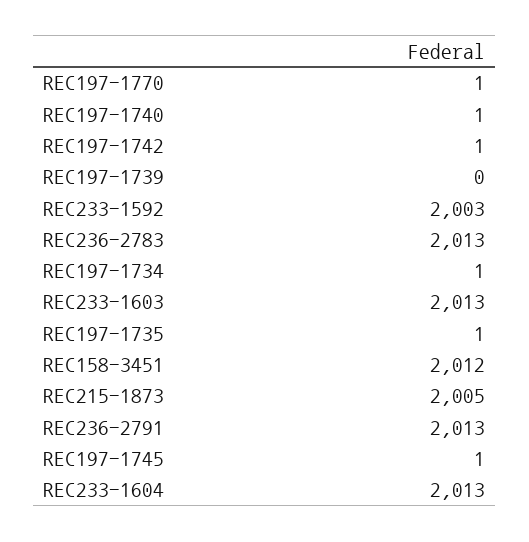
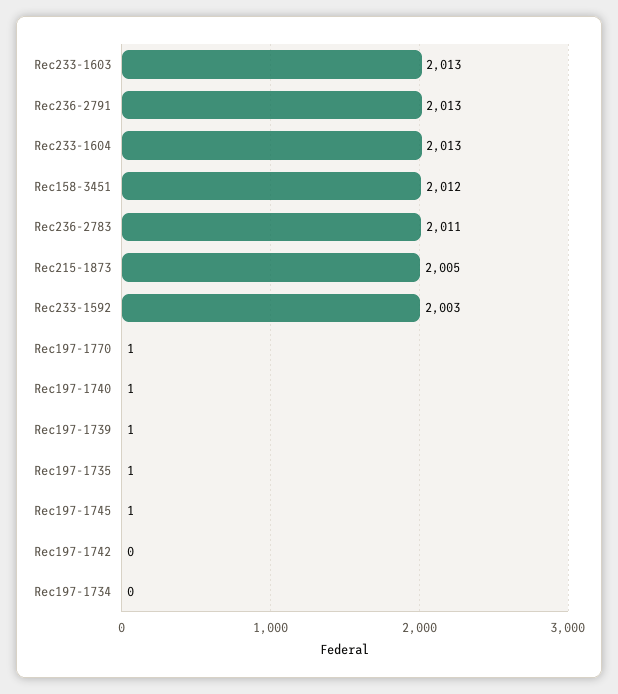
  {
    "REC197-1770": 1,
    "REC197-1740": 1,
-   "REC197-1742": 1,
+   "REC197-1742": 0,
-   "REC197-1739": 0,
+   "REC197-1739": 1,
    "REC233-1592": 2003,
-   "REC236-2783": 2013,
+   "REC236-2783": 2011,
-   "REC197-1734": 1,
+   "REC197-1734": 0,
    "REC233-1603": 2013,
    "REC197-1735": 1,
    "REC158-3451": 2012,
    "REC215-1873": 2005,
    "REC236-2791": 2013,
    "REC197-1745": 1,
    "REC233-1604": 2013
  }

